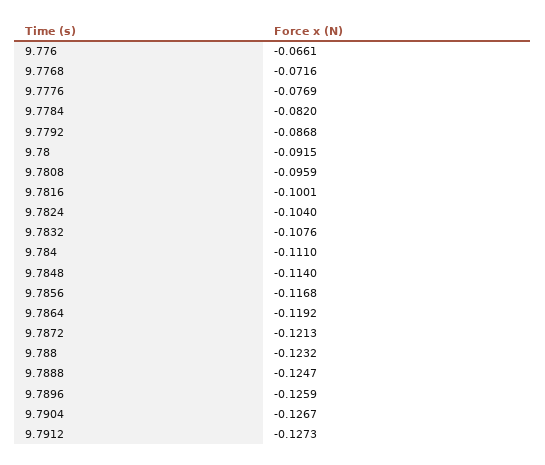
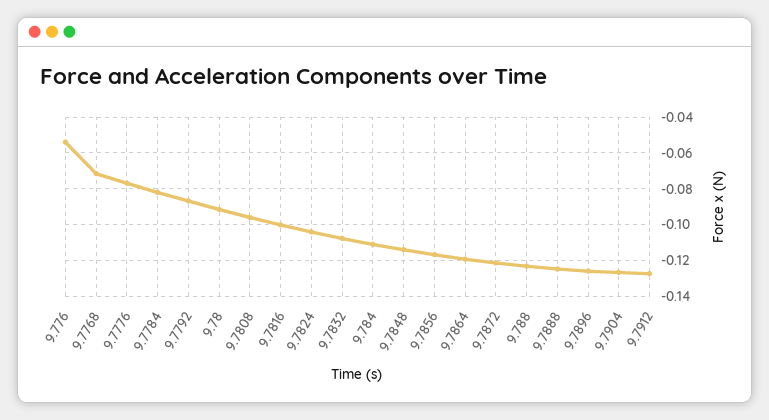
  {
-   "9.776": -0.0661,
+   "9.776": -0.055,
    "9.7768": -0.0716,
    "9.7776": -0.0769,
    "9.7784": -0.082,
    "9.7792": -0.0868,
    "9.78": -0.0915,
    "9.7808": -0.0959,
    "9.7816": -0.1001,
    "9.7824": -0.104,
    "9.7832": -0.1076,
    "9.784": -0.111,
    "9.7848": -0.114,
    "9.7856": -0.1168,
    "9.7864": -0.1192,
    "9.7872": -0.1213,
    "9.788": -0.1232,
    "9.7888": -0.1247,
    "9.7896": -0.1259,
    "9.7904": -0.1267,
    "9.7912": -0.1273
  }

